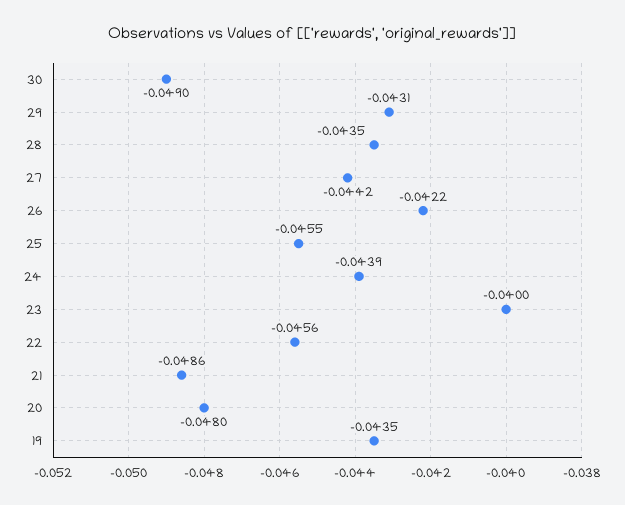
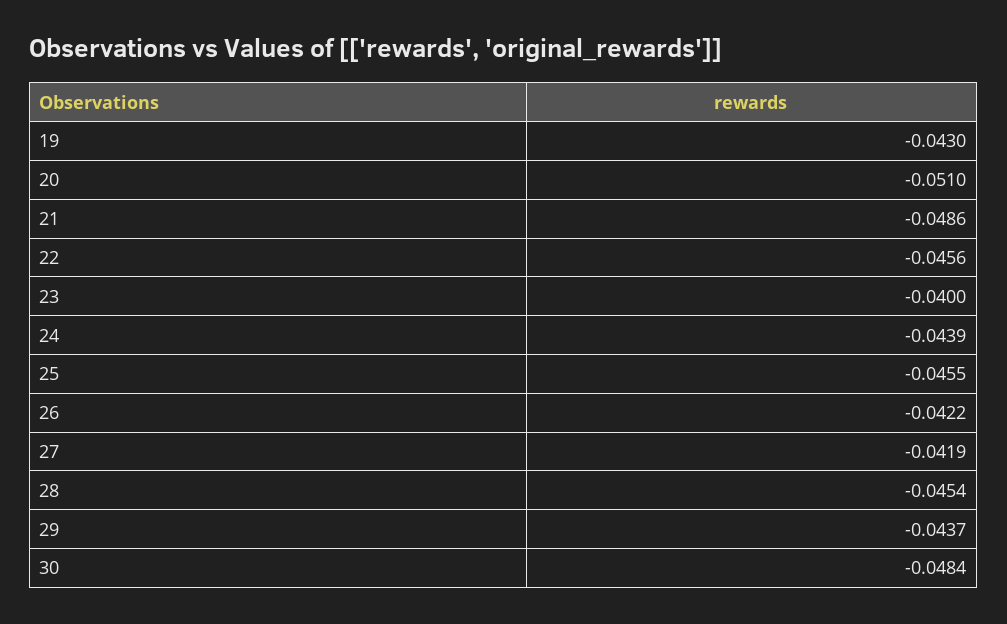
  {
-   "30": -0.049,
+   "30": -0.0484,
-   "29": -0.0431,
+   "29": -0.0437,
-   "28": -0.0435,
+   "28": -0.0454,
-   "27": -0.0442,
+   "27": -0.0419,
    "26": -0.0422,
    "25": -0.0455,
    "24": -0.0439,
    "23": -0.04,
    "22": -0.0456,
    "21": -0.0486,
-   "20": -0.048,
+   "20": -0.051,
-   "19": -0.0435
+   "19": -0.043
  }

